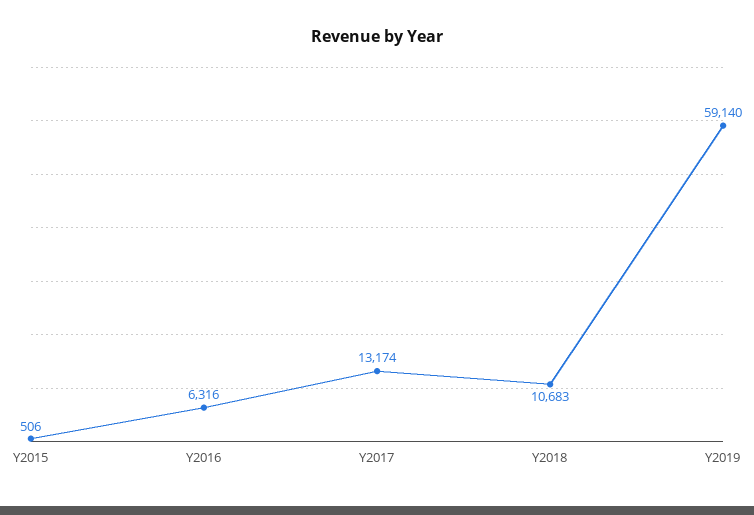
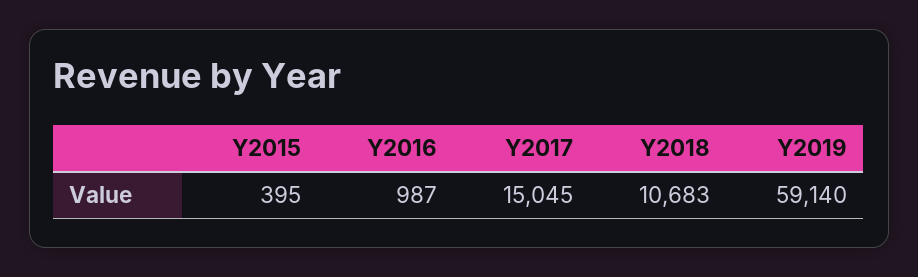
  {
-   "Y2015": 506,
+   "Y2015": 395,
-   "Y2016": 6316,
+   "Y2016": 987,
-   "Y2017": 13174,
+   "Y2017": 15045,
    "Y2018": 10683,
    "Y2019": 59140
  }

